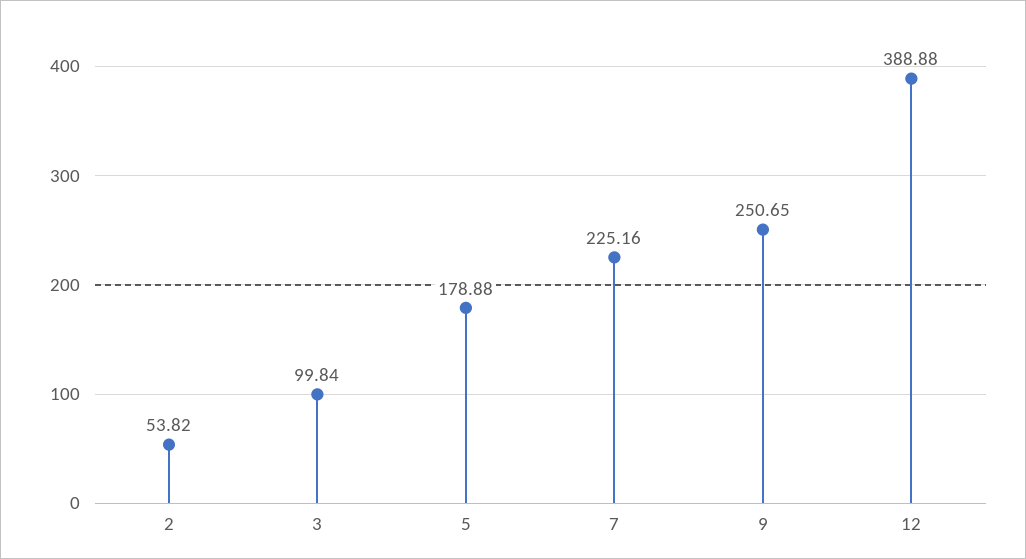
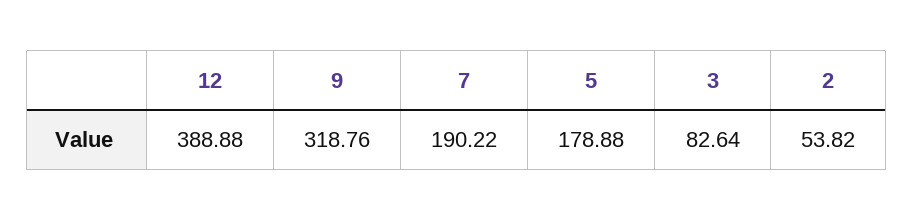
  {
    "2": 53.82,
-   "3": 99.84,
+   "3": 82.64,
    "5": 178.88,
-   "7": 225.16,
+   "7": 190.22,
-   "9": 250.65,
+   "9": 318.76,
    "12": 388.88
  }

